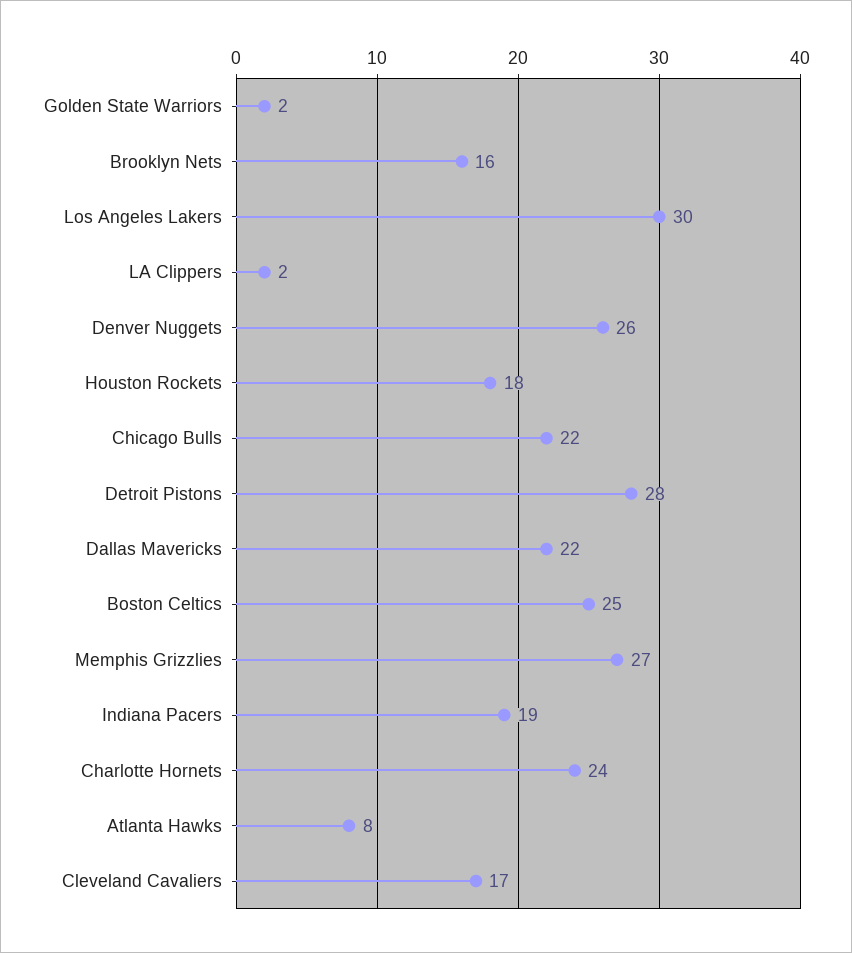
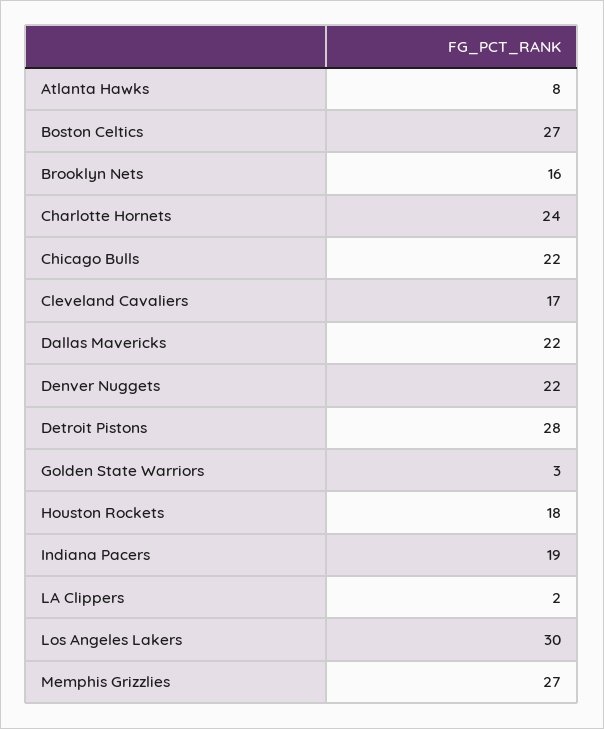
  {
-   "Golden State Warriors": 2,
+   "Golden State Warriors": 3,
    "Brooklyn Nets": 16,
    "Los Angeles Lakers": 30,
    "LA Clippers": 2,
-   "Denver Nuggets": 26,
+   "Denver Nuggets": 22,
    "Houston Rockets": 18,
    "Chicago Bulls": 22,
    "Detroit Pistons": 28,
    "Dallas Mavericks": 22,
-   "Boston Celtics": 25,
+   "Boston Celtics": 27,
    "Memphis Grizzlies": 27,
    "Indiana Pacers": 19,
    "Charlotte Hornets": 24,
    "Atlanta Hawks": 8,
    "Cleveland Cavaliers": 17
  }

